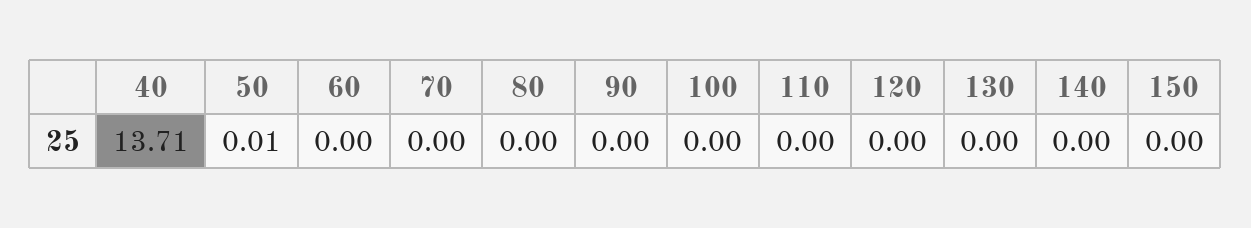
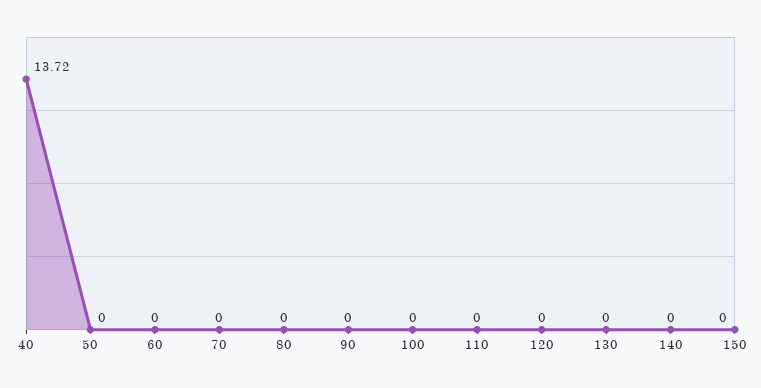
  {
-   "40": 13.71,
+   "40": 13.72,
-   "50": 0.01,
+   "50": 0,
    "60": 0,
    "70": 0,
    "80": 0,
    "90": 0,
    "100": 0,
    "110": 0,
    "120": 0,
    "130": 0,
    "140": 0,
    "150": 0
  }

